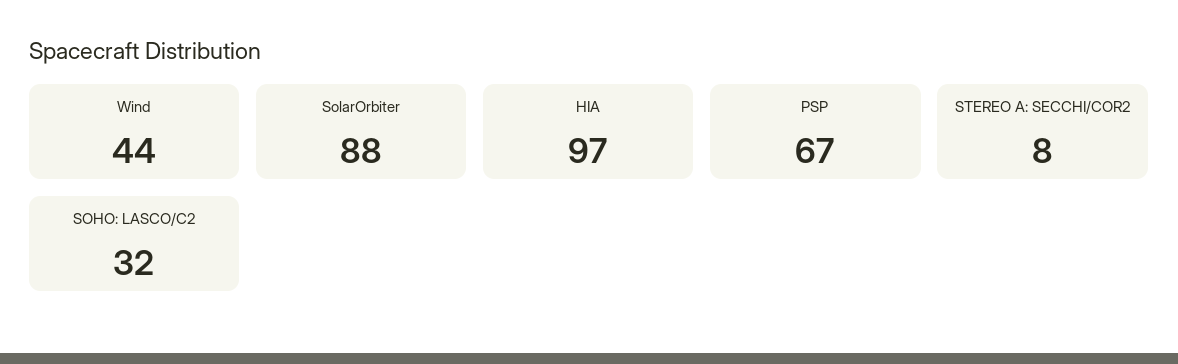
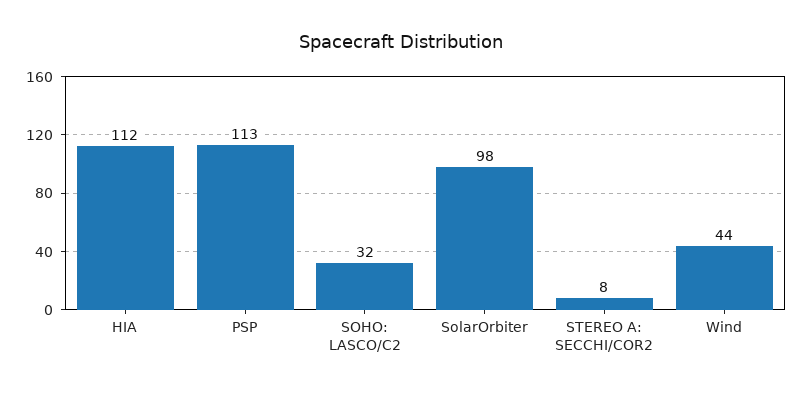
  {
    "Wind": 44,
-   "SolarOrbiter": 88,
+   "SolarOrbiter": 98,
-   "HIA": 97,
+   "HIA": 112,
-   "PSP": 67,
+   "PSP": 113,
    "STEREO A: SECCHI/COR2": 8,
    "SOHO: LASCO/C2": 32
  }

